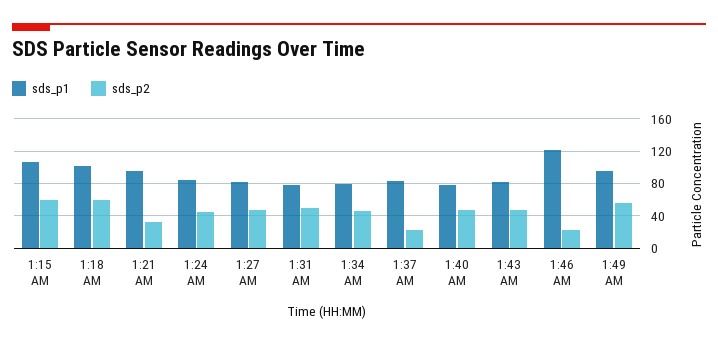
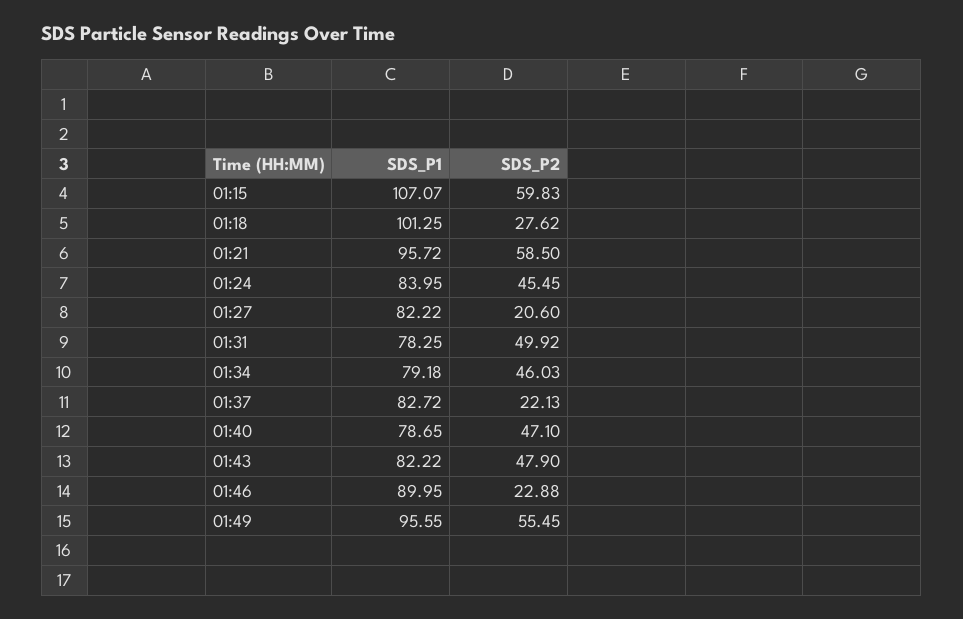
  {
    "sds_p1": {
      "1:15 AM": 107.07,
      "1:18 AM": 101.25,
      "1:21 AM": 95.72,
      "1:24 AM": 83.95,
      "1:27 AM": 82.22,
      "1:31 AM": 78.25,
      "1:34 AM": 79.18,
      "1:37 AM": 82.72,
      "1:40 AM": 78.65,
      "1:43 AM": 82.22,
-     "1:46 AM": 120,
+     "1:46 AM": 89.95,
      "1:49 AM": 95.55
    },
    "sds_p2": {
      "1:15 AM": 59.83,
-     "1:18 AM": 60,
+     "1:18 AM": 27.62,
-     "1:21 AM": 30,
+     "1:21 AM": 58.5,
      "1:24 AM": 45.45,
-     "1:27 AM": 50,
+     "1:27 AM": 20.6,
      "1:31 AM": 49.92,
      "1:34 AM": 46.03,
      "1:37 AM": 22.13,
      "1:40 AM": 47.1,
      "1:43 AM": 47.9,
      "1:46 AM": 22.88,
      "1:49 AM": 55.45
    }
  }

